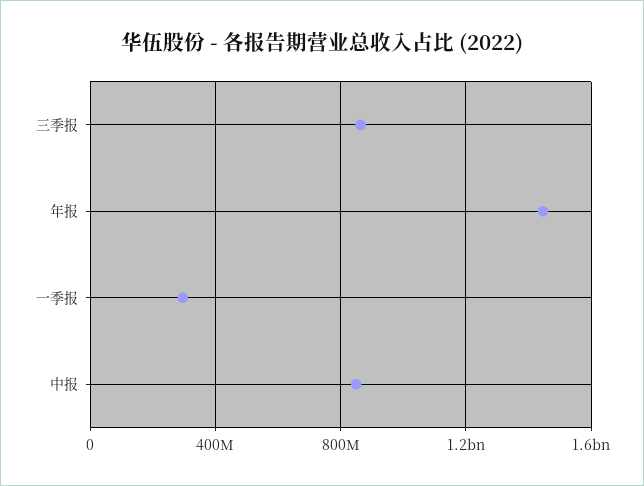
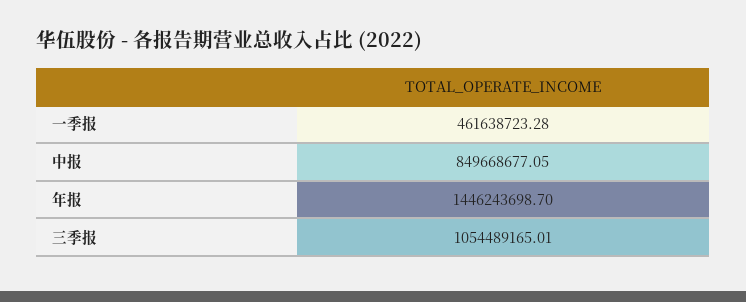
  {
-   "三季报": 850000000,
+   "三季报": 1054489165.01,
    "年报": 1446243698.7,
-   "一季报": 300000000,
+   "一季报": 461638723.28,
    "中报": 849668677.05
  }

